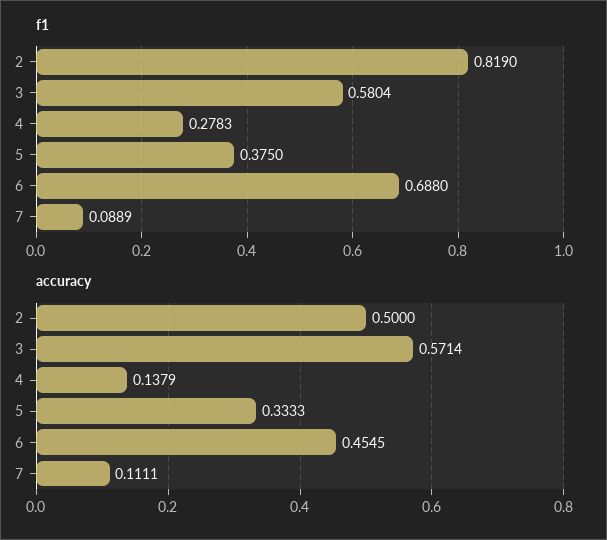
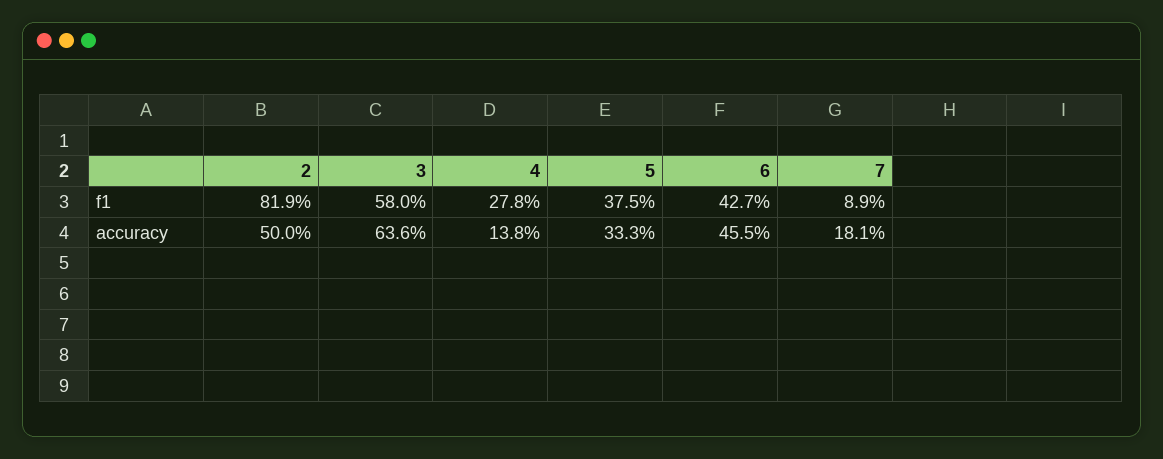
  {
    "f1": {
      "2": 0.819,
      "3": 0.5804,
      "4": 0.2783,
      "5": 0.375,
-     "6": 0.688,
+     "6": 0.427,
      "7": 0.0889
    },
    "accuracy": {
      "2": 0.5,
-     "3": 0.5714,
+     "3": 0.636,
      "4": 0.1379,
      "5": 0.3333,
      "6": 0.4545,
-     "7": 0.1111
+     "7": 0.181
    }
  }

